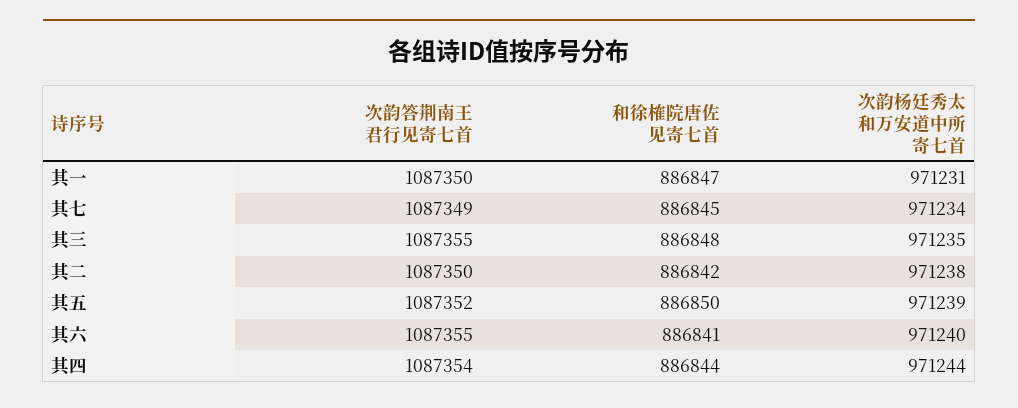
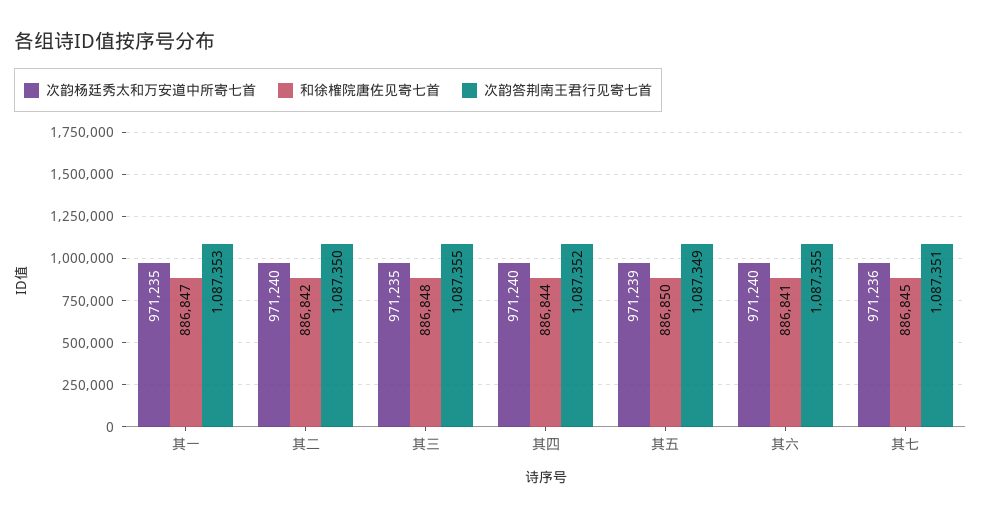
  {
    "次韵答荆南王君行见寄七首": {
-     "其一": 1087350,
+     "其一": 1087353,
-     "其七": 1087349,
+     "其七": 1087351,
      "其三": 1087355,
      "其二": 1087350,
-     "其五": 1087352,
+     "其五": 1087349,
      "其六": 1087355,
-     "其四": 1087354
+     "其四": 1087352
    },
    "和徐榷院唐佐见寄七首": {
      "其一": 886847,
      "其七": 886845,
      "其三": 886848,
      "其二": 886842,
      "其五": 886850,
      "其六": 886841,
      "其四": 886844
    },
    "次韵杨廷秀太和万安道中所寄七首": {
-     "其一": 971231,
+     "其一": 971235,
-     "其七": 971234,
+     "其七": 971236,
      "其三": 971235,
-     "其二": 971238,
+     "其二": 971240,
      "其五": 971239,
      "其六": 971240,
-     "其四": 971244
+     "其四": 971240
    }
  }

